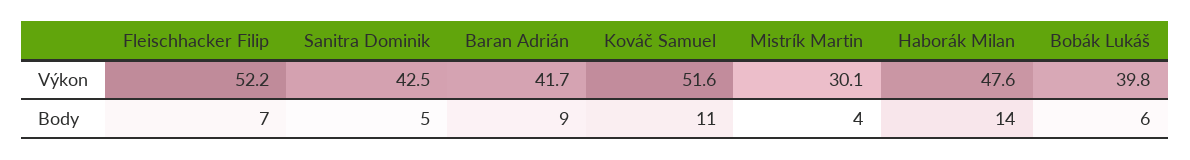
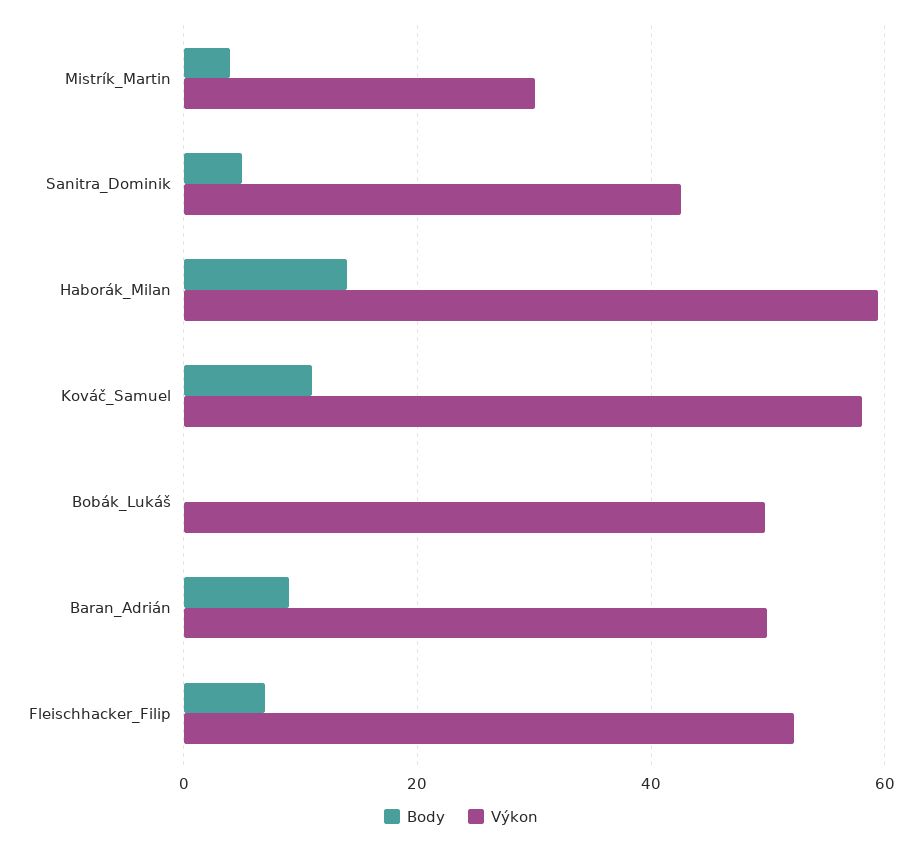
  {
    "Výkon": {
      "Fleischhacker Filip": 52.2,
      "Sanitra Dominik": 42.5,
-     "Baran Adrián": 41.7,
+     "Baran Adrián": 50,
-     "Kováč Samuel": 51.6,
+     "Kováč Samuel": 58,
      "Mistrík Martin": 30.1,
-     "Haborák Milan": 47.6,
+     "Haborák Milan": 60,
-     "Bobák Lukáš": 39.8
+     "Bobák Lukáš": 50
    },
    "Body": {
      "Fleischhacker Filip": 7,
      "Sanitra Dominik": 5,
      "Baran Adrián": 9,
      "Kováč Samuel": 11,
      "Mistrík Martin": 4,
      "Haborák Milan": 14,
-     "Bobák Lukáš": 6
+     "Bobák Lukáš": 0
    }
  }

